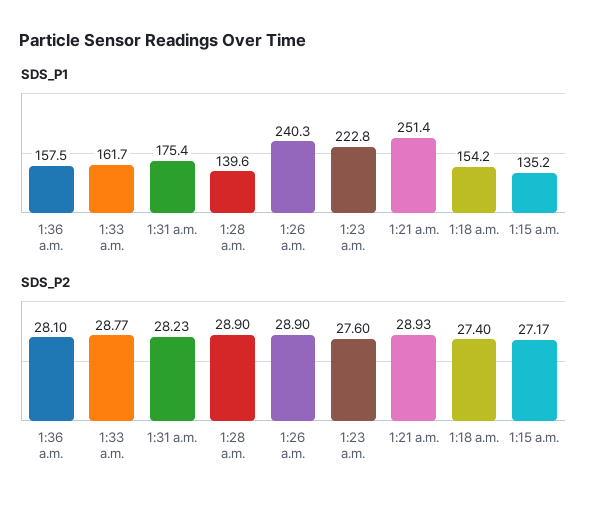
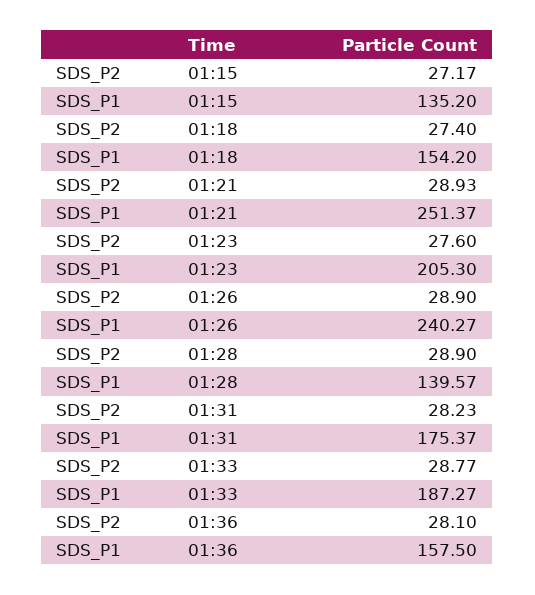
  {
    "SDS_P1": {
      "1:36 a.m.": 157.5,
-     "1:33 a.m.": 161.7,
+     "1:33 a.m.": 187.27,
      "1:31 a.m.": 175.37,
      "1:28 a.m.": 139.57,
      "1:26 a.m.": 240.27,
-     "1:23 a.m.": 222.8,
+     "1:23 a.m.": 205.3,
      "1:21 a.m.": 251.37,
      "1:18 a.m.": 154.2,
      "1:15 a.m.": 135.2
    },
    "SDS_P2": {
      "1:36 a.m.": 28.1,
      "1:33 a.m.": 28.77,
      "1:31 a.m.": 28.23,
      "1:28 a.m.": 28.9,
      "1:26 a.m.": 28.9,
      "1:23 a.m.": 27.6,
      "1:21 a.m.": 28.93,
      "1:18 a.m.": 27.4,
      "1:15 a.m.": 27.17
    }
  }

